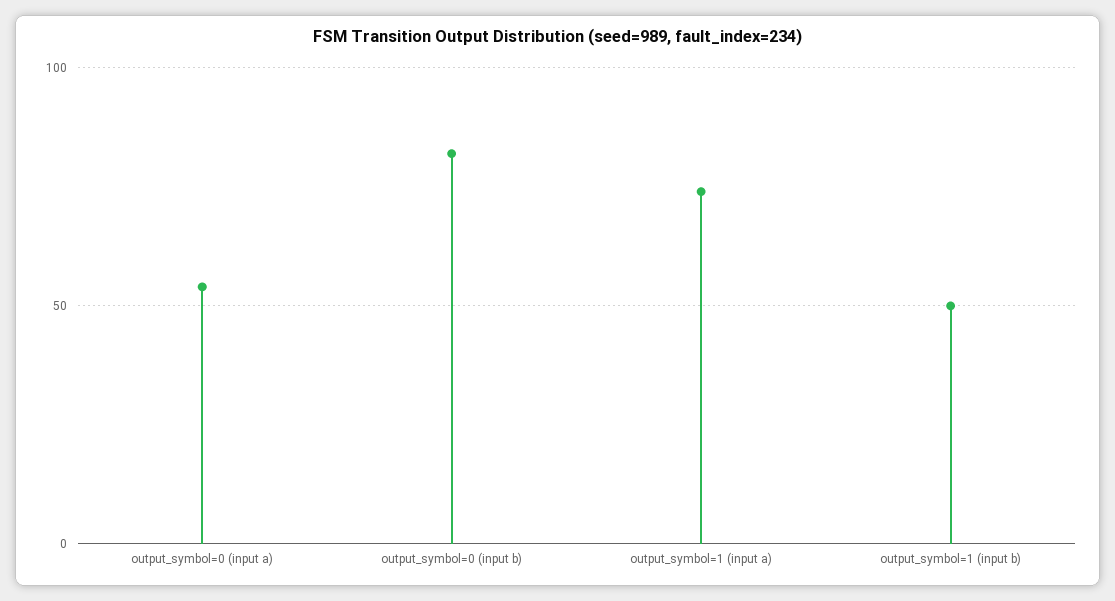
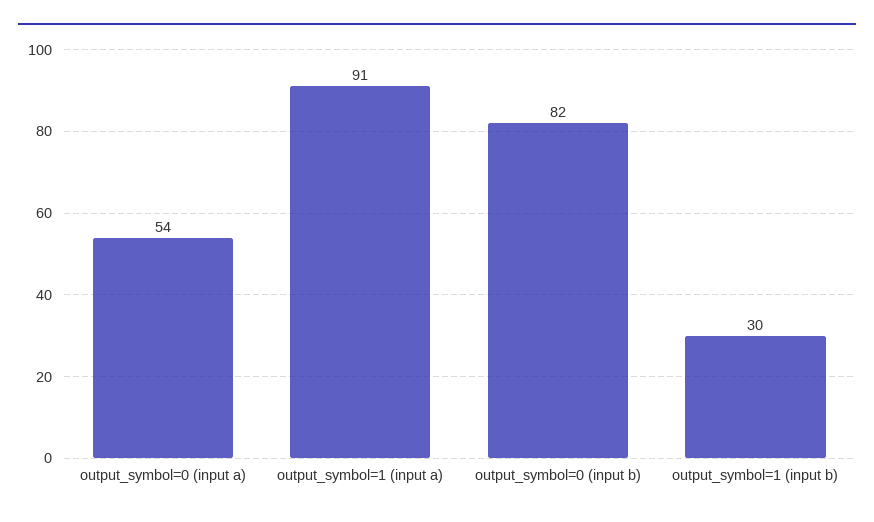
  {
    "output_symbol=0 (input a)": 54,
    "output_symbol=0 (input b)": 82,
-   "output_symbol=1 (input a)": 75,
+   "output_symbol=1 (input a)": 91,
-   "output_symbol=1 (input b)": 50
+   "output_symbol=1 (input b)": 30
  }

